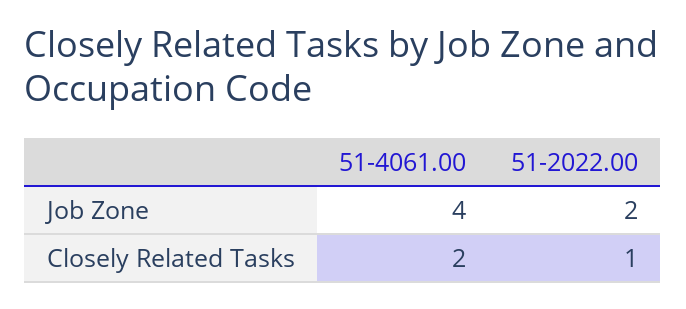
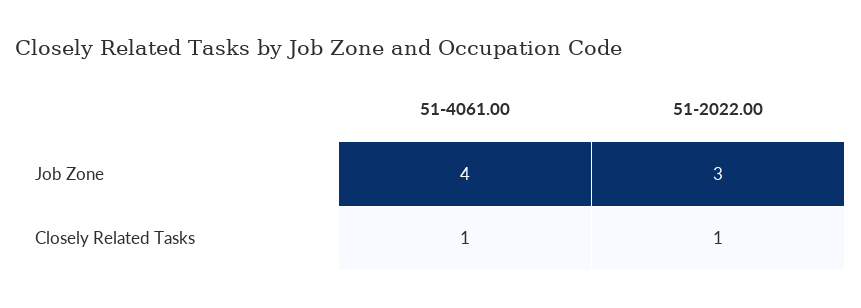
  {
    "51-4061.00": {
      "Job Zone": 4,
-     "Closely Related Tasks": 2
+     "Closely Related Tasks": 1
    },
    "51-2022.00": {
-     "Job Zone": 2,
+     "Job Zone": 3,
      "Closely Related Tasks": 1
    }
  }

